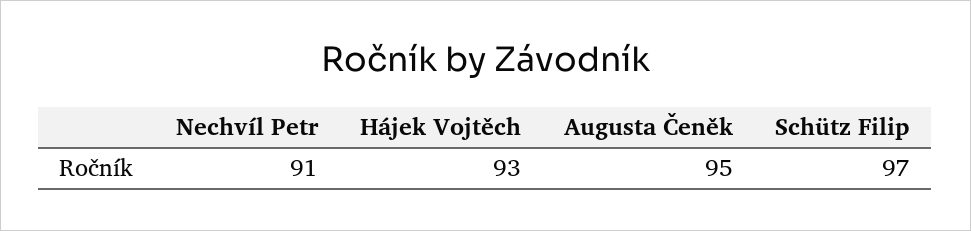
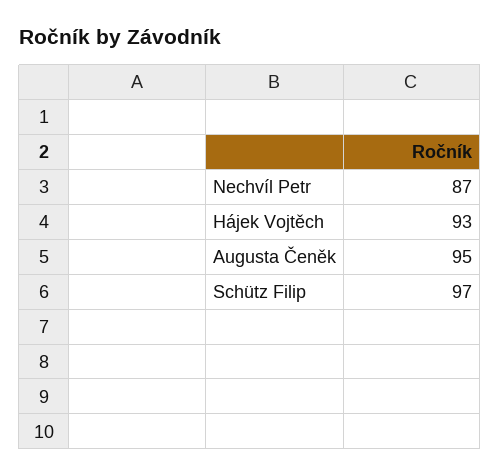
  {
-   "Nechvíl Petr": 91,
+   "Nechvíl Petr": 87,
    "Hájek Vojtěch": 93,
    "Augusta Čeněk": 95,
    "Schütz Filip": 97
  }

